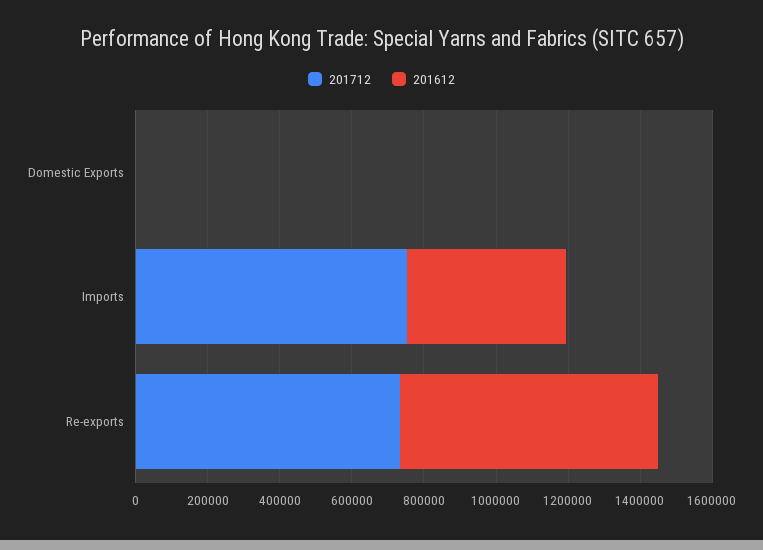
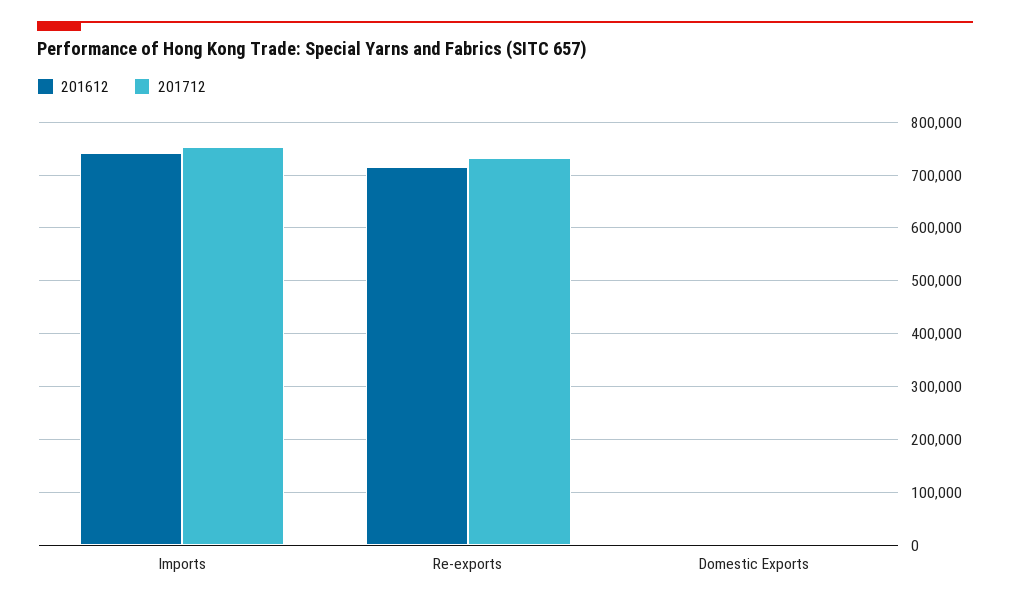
  {
    "201712": {
      "Domestic Exports": 0,
      "Imports": 760000,
      "Re-exports": 740000
    },
    "201612": {
      "Domestic Exports": 0,
-     "Imports": 450000,
+     "Imports": 740000,
      "Re-exports": 720000
    }
  }

